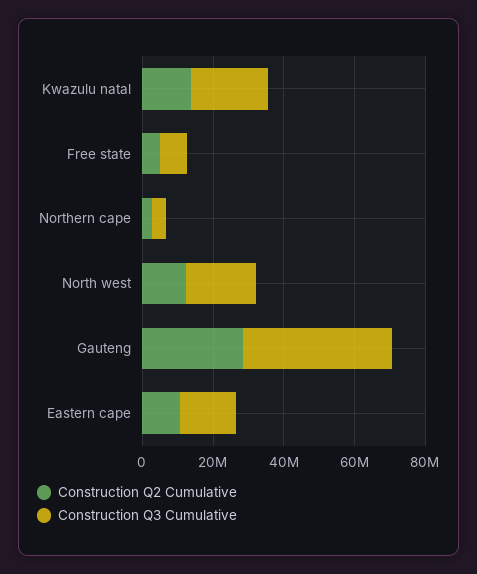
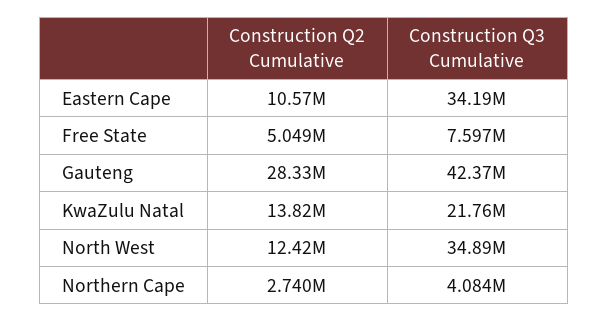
  {
    "Construction Q2 Cumulative": {
      "Kwazulu natal": 13820000,
      "Free state": 5049000,
      "Northern cape": 2740000,
      "North west": 12420000,
      "Gauteng": 28330000,
      "Eastern cape": 10570000
    },
    "Construction Q3 Cumulative": {
      "Kwazulu natal": 21760000,
      "Free state": 7597000,
      "Northern cape": 4084000,
-     "North west": 20000000,
+     "North west": 34890000,
      "Gauteng": 42370000,
-     "Eastern cape": 15000000
+     "Eastern cape": 34190000
    }
  }

